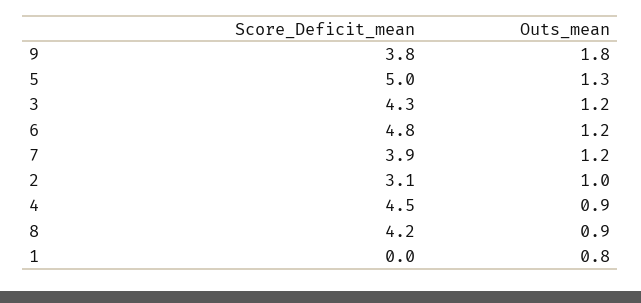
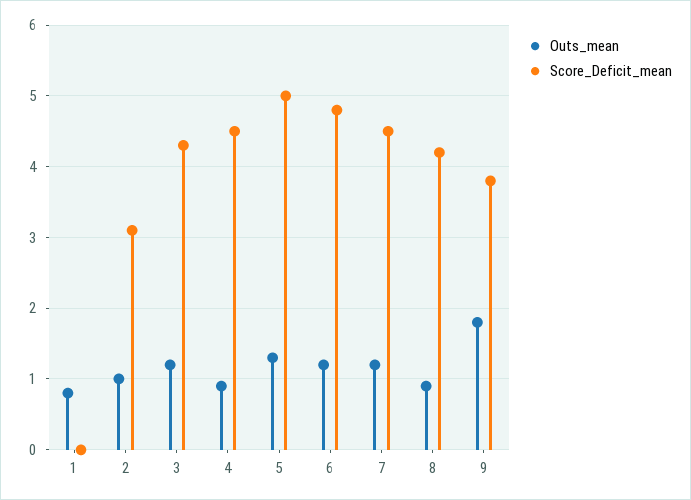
  {
    "Score_Deficit_mean": {
      "9": 3.8,
      "5": 5,
      "3": 4.3,
      "6": 4.8,
-     "7": 3.9,
+     "7": 4.5,
      "2": 3.1,
      "4": 4.5,
      "8": 4.2,
      "1": 0
    },
    "Outs_mean": {
      "9": 1.8,
      "5": 1.3,
      "3": 1.2,
      "6": 1.2,
      "7": 1.2,
      "2": 1,
      "4": 0.9,
      "8": 0.9,
      "1": 0.8
    }
  }

